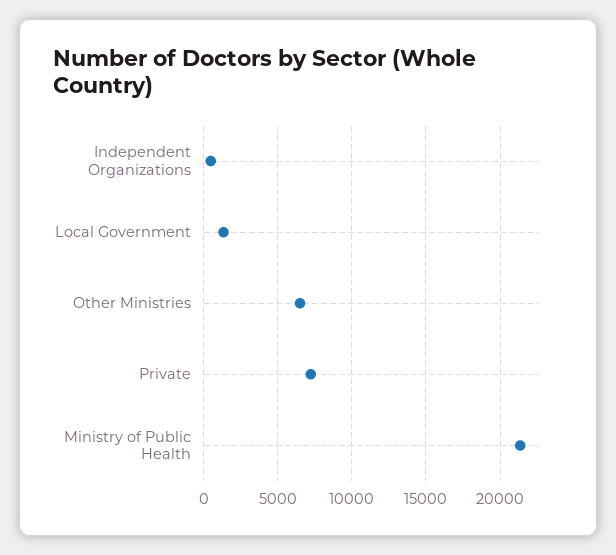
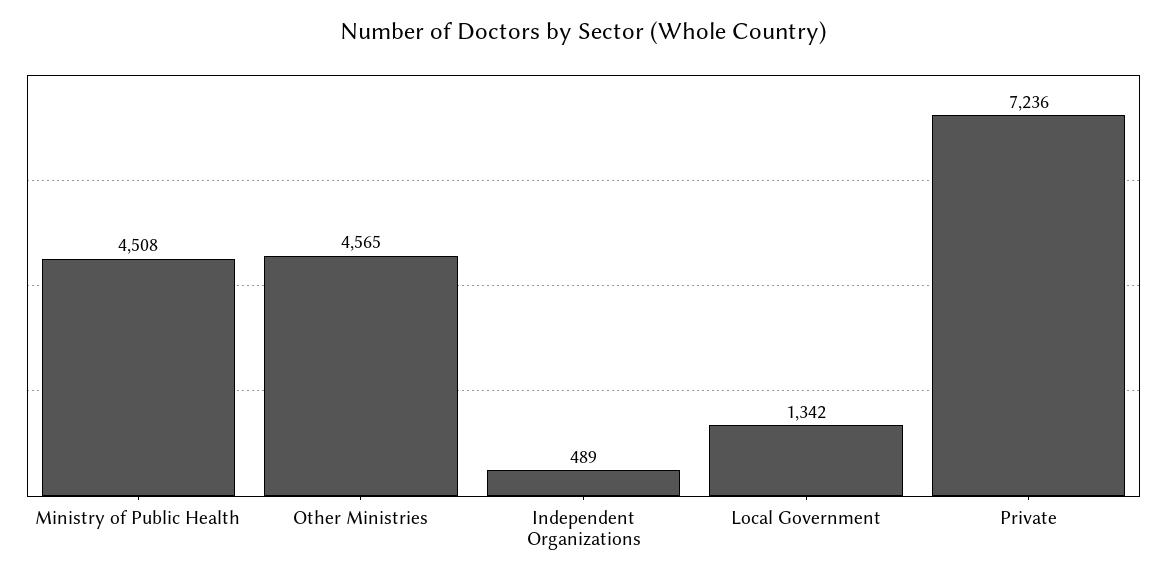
  {
    "Independent Organizations": 489,
    "Local Government": 1342,
-   "Other Ministries": 6500,
+   "Other Ministries": 4565,
    "Private": 7236,
-   "Ministry of Public Health": 21500
+   "Ministry of Public Health": 4508
  }

